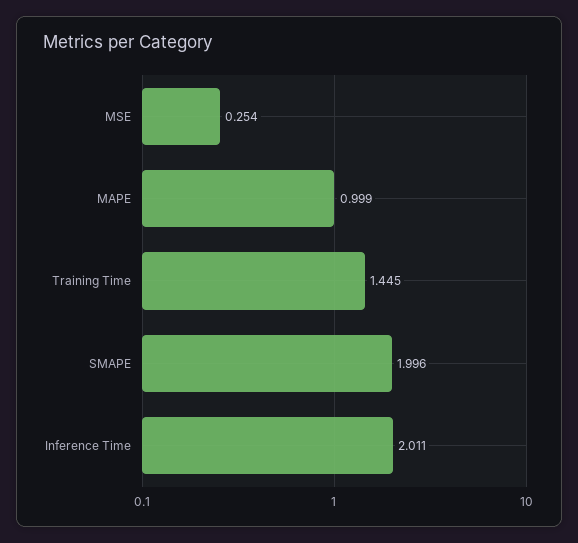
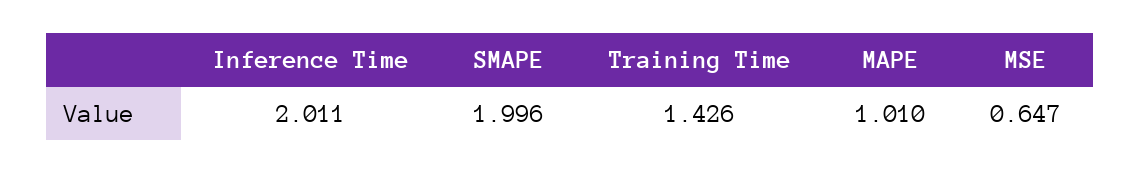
  {
-   "MSE": 0.254,
+   "MSE": 0.647,
-   "MAPE": 0.999,
+   "MAPE": 1.01,
-   "Training Time": 1.445,
+   "Training Time": 1.426,
    "SMAPE": 1.996,
    "Inference Time": 2.011
  }

